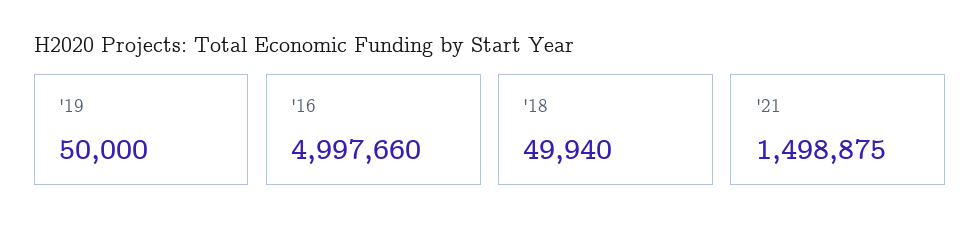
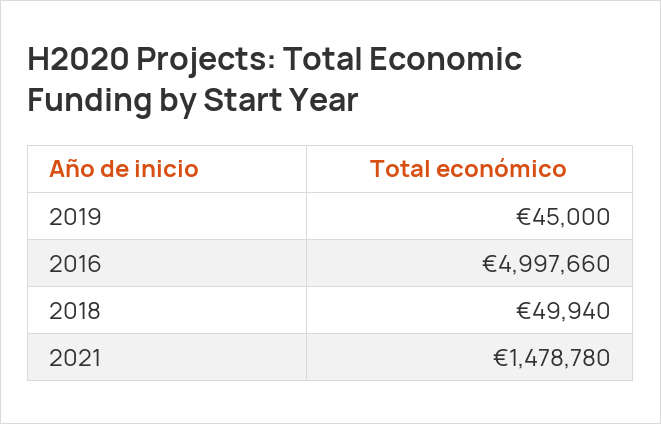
  {
-   "'19": 50000,
+   "'19": 45000,
    "'16": 4997660,
    "'18": 49940,
-   "'21": 1498875
+   "'21": 1478780
  }

